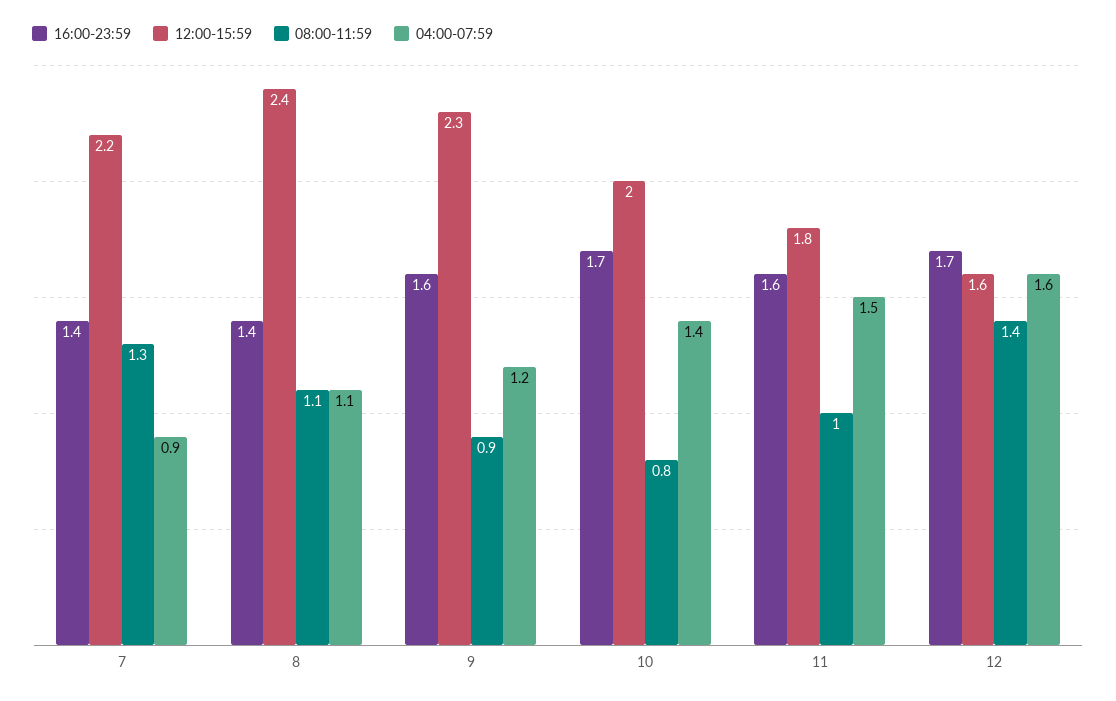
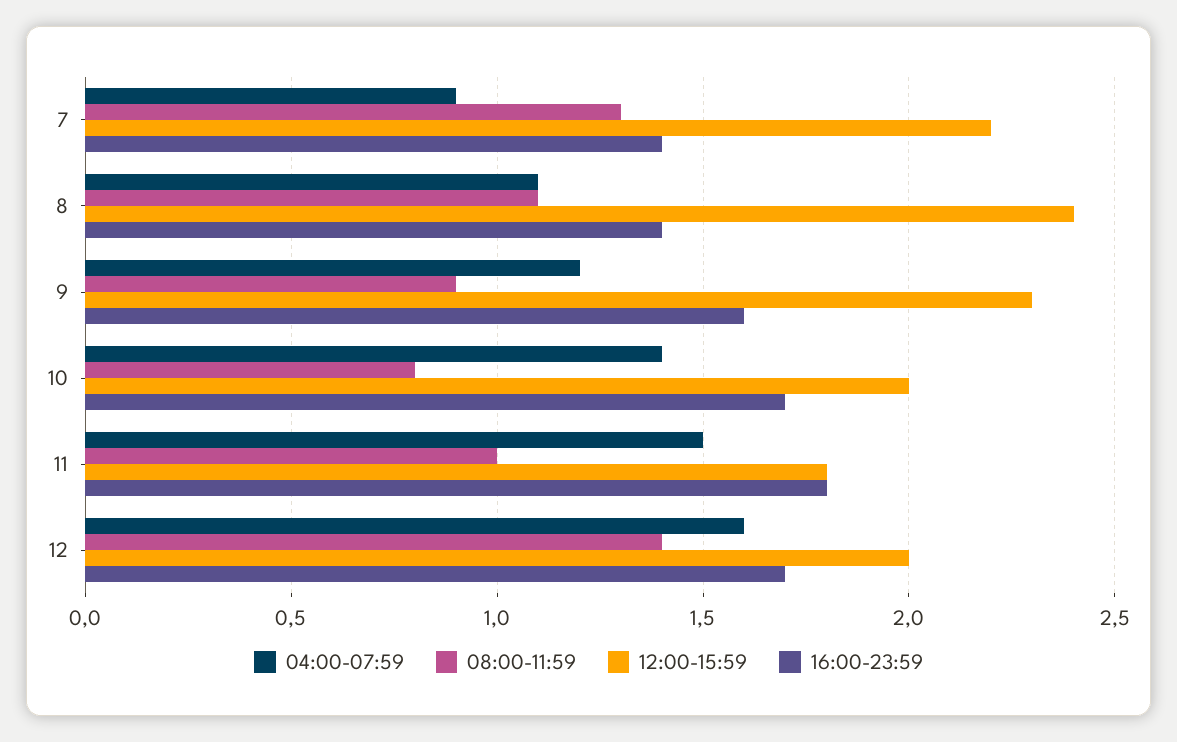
  {
    "16:00-23:59": {
      "7": 1.4,
      "8": 1.4,
      "9": 1.6,
      "10": 1.7,
-     "11": 1.6,
+     "11": 1.8,
      "12": 1.7
    },
    "12:00-15:59": {
      "7": 2.2,
      "8": 2.4,
      "9": 2.3,
      "10": 2,
      "11": 1.8,
-     "12": 1.6
+     "12": 2
    },
    "08:00-11:59": {
      "7": 1.3,
      "8": 1.1,
      "9": 0.9,
      "10": 0.8,
      "11": 1,
      "12": 1.4
    },
    "04:00-07:59": {
      "7": 0.9,
      "8": 1.1,
      "9": 1.2,
      "10": 1.4,
      "11": 1.5,
      "12": 1.6
    }
  }

